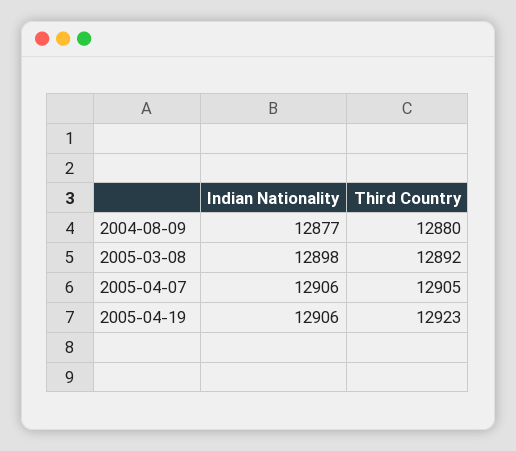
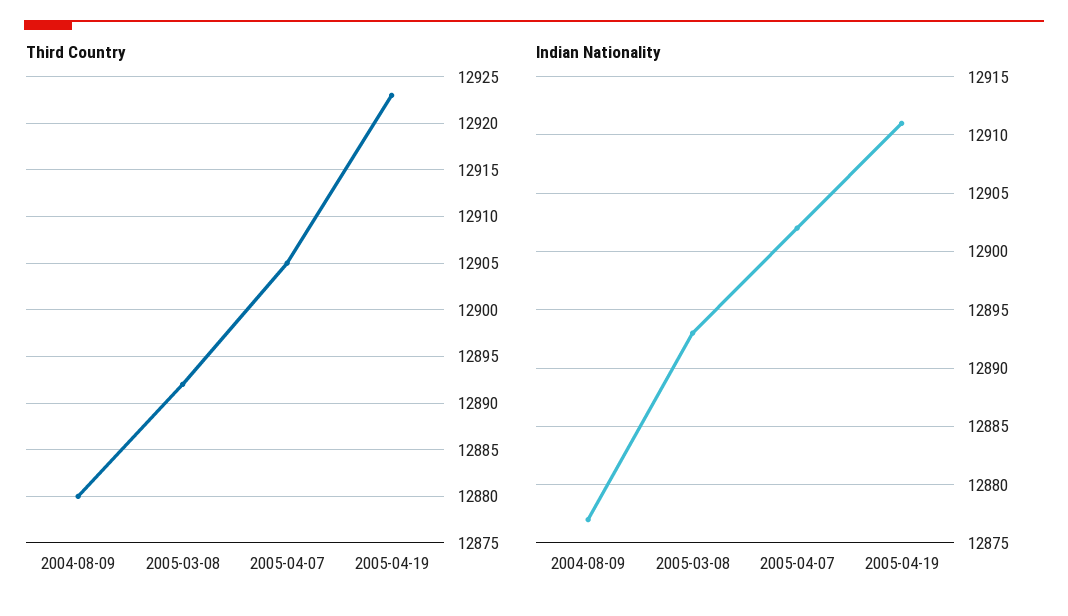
  {
    "Indian Nationality": {
      "2004-08-09": 12877,
-     "2005-03-08": 12898,
+     "2005-03-08": 12893,
-     "2005-04-07": 12906,
+     "2005-04-07": 12902,
-     "2005-04-19": 12906
+     "2005-04-19": 12911
    },
    "Third Country": {
      "2004-08-09": 12880,
      "2005-03-08": 12892,
      "2005-04-07": 12905,
      "2005-04-19": 12923
    }
  }

